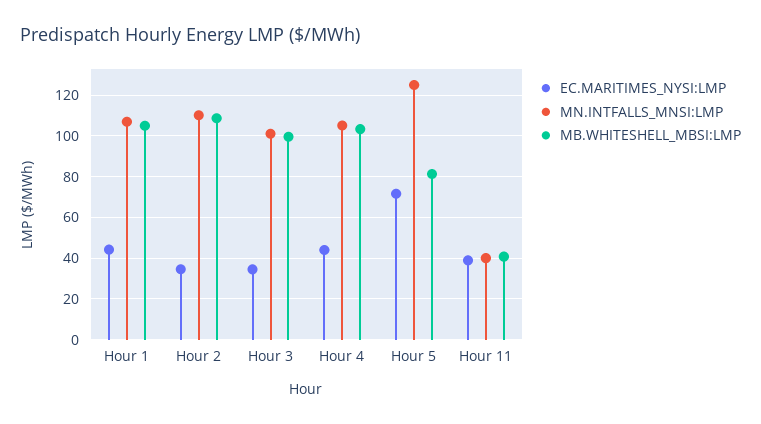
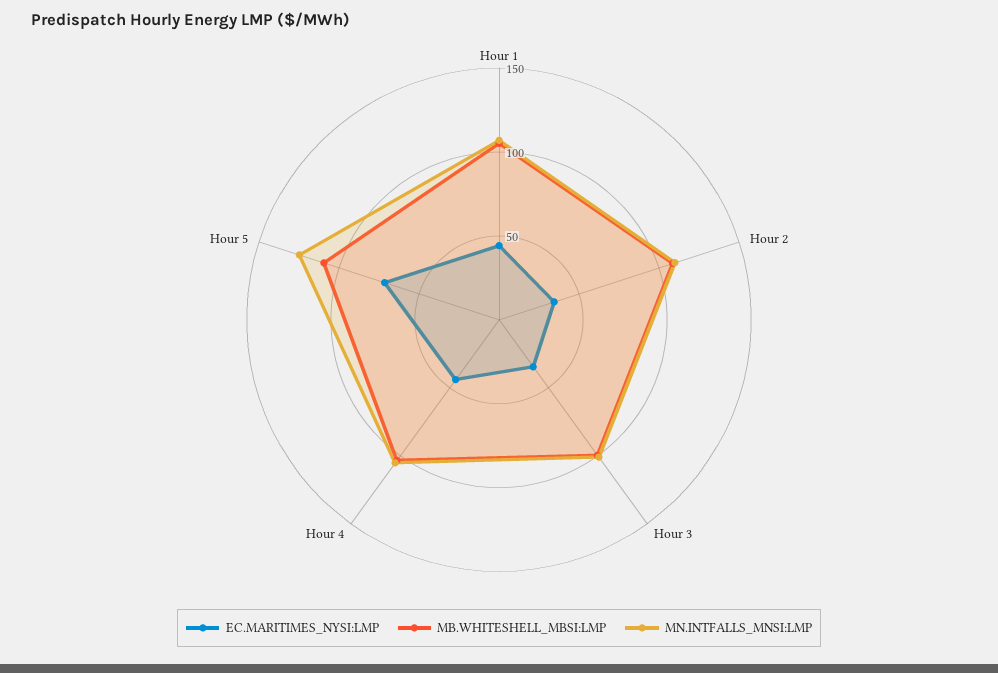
  {
    "EC.MARITIMES_NYSI:LMP": {
      "Hour 1": 45,
      "Hour 2": 35,
      "Hour 3": 35,
      "Hour 4": 45,
-     "Hour 5": 70,
+     "Hour 5": 70
-     "Hour 11": 40
    },
    "MN.INTFALLS_MNSI:LMP": {
      "Hour 1": 105,
      "Hour 2": 110,
      "Hour 3": 100,
      "Hour 4": 105,
-     "Hour 5": 125,
+     "Hour 5": 125
-     "Hour 11": 40
    },
    "MB.WHITESHELL_MBSI:LMP": {
      "Hour 1": 105,
      "Hour 2": 110,
      "Hour 3": 100,
      "Hour 4": 105,
-     "Hour 5": 80,
+     "Hour 5": 110
-     "Hour 11": 40
    }
  }

